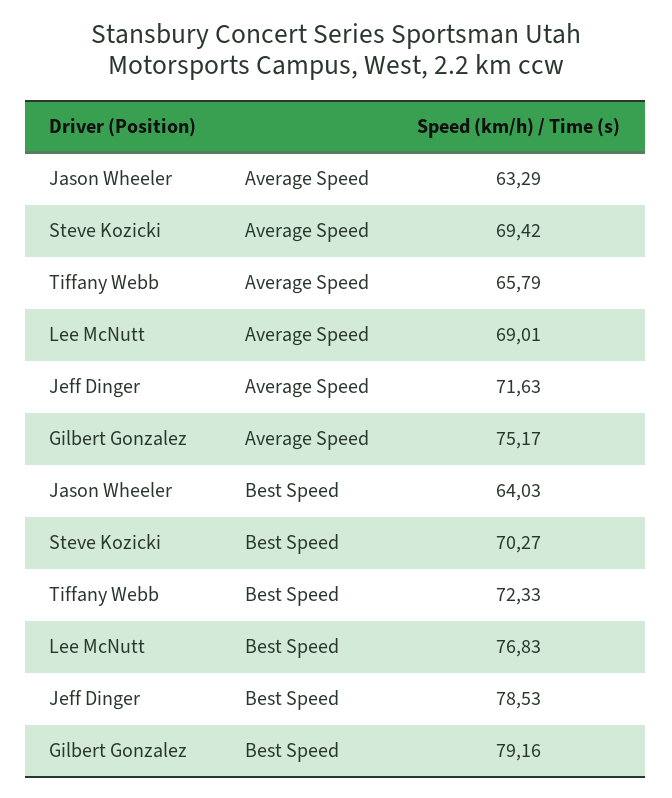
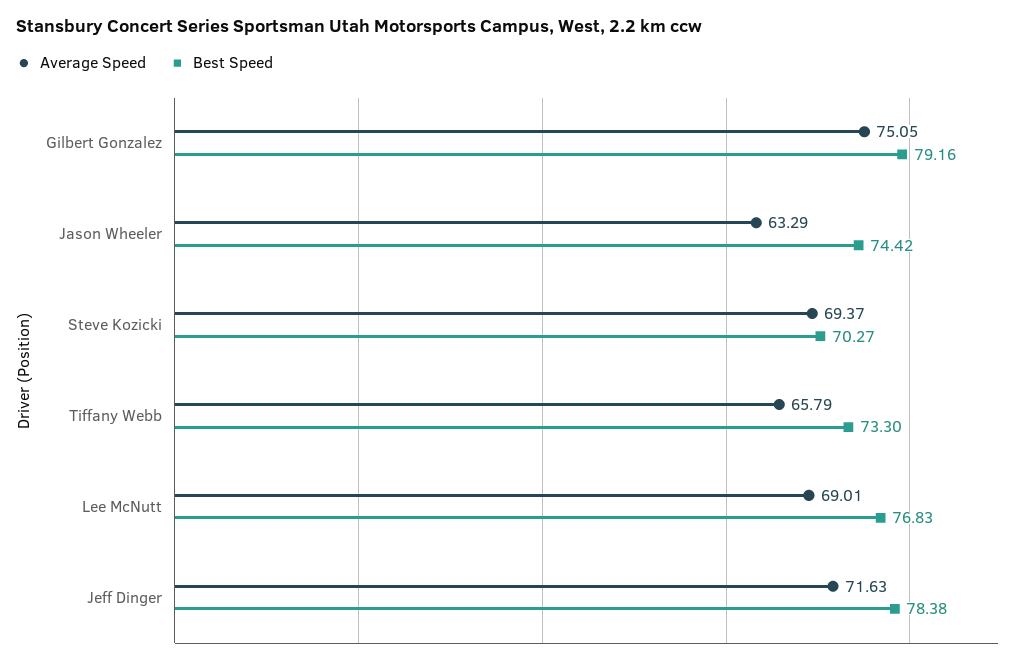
  {
    "Average Speed": {
      "Jason Wheeler": 63.29,
-     "Steve Kozicki": 69.42,
+     "Steve Kozicki": 69.37,
      "Tiffany Webb": 65.79,
      "Lee McNutt": 69.01,
      "Jeff Dinger": 71.63,
-     "Gilbert Gonzalez": 75.17
+     "Gilbert Gonzalez": 75.05
    },
    "Best Speed": {
-     "Jason Wheeler": 64.03,
+     "Jason Wheeler": 74.42,
      "Steve Kozicki": 70.27,
-     "Tiffany Webb": 72.33,
+     "Tiffany Webb": 73.3,
      "Lee McNutt": 76.83,
-     "Jeff Dinger": 78.53,
+     "Jeff Dinger": 78.38,
      "Gilbert Gonzalez": 79.16
    }
  }

